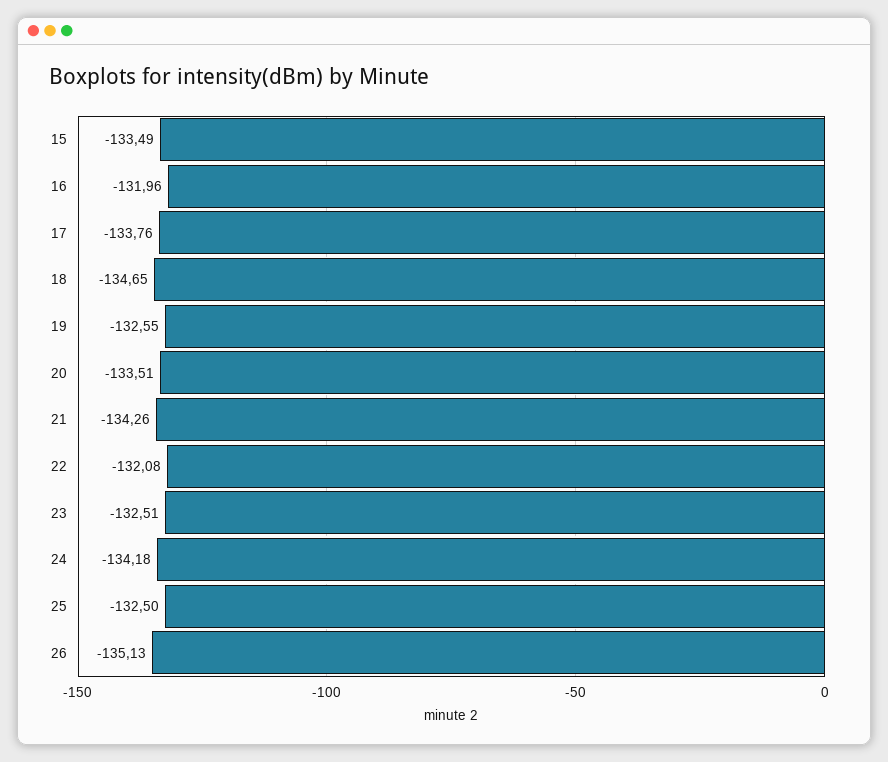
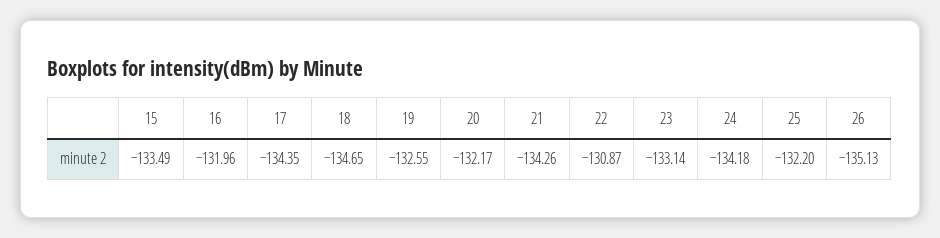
  {
    "15": -133.49,
    "16": -131.96,
-   "17": -133.76,
+   "17": -134.35,
    "18": -134.65,
    "19": -132.55,
-   "20": -133.51,
+   "20": -132.17,
    "21": -134.26,
-   "22": -132.08,
+   "22": -130.87,
-   "23": -132.51,
+   "23": -133.14,
    "24": -134.18,
-   "25": -132.5,
+   "25": -132.2,
    "26": -135.13
  }

